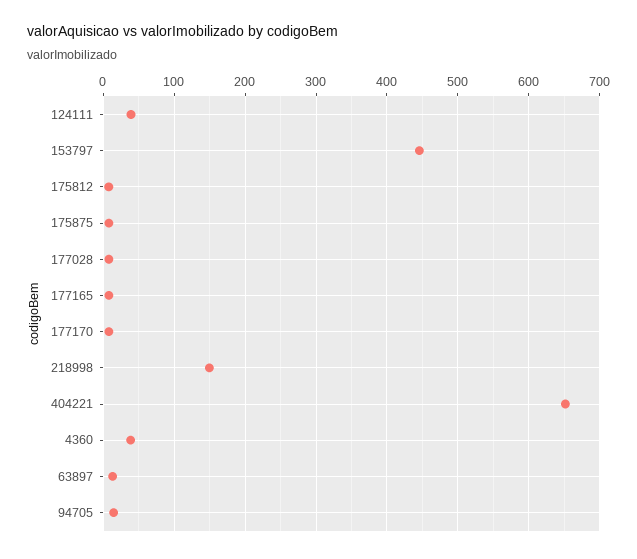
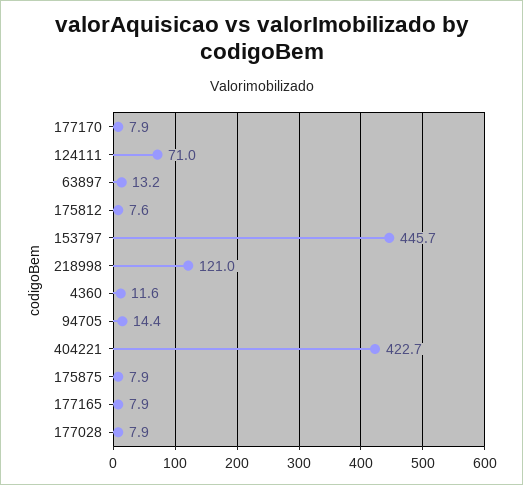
  {
-   "124111": 40,
+   "124111": 71,
    "153797": 445.7,
    "175812": 7.6,
    "175875": 7.9,
    "177028": 7.9,
    "177165": 7.9,
    "177170": 7.9,
-   "218998": 150,
+   "218998": 121,
-   "404221": 650,
+   "404221": 422.7,
-   "4360": 40,
+   "4360": 11.6,
    "63897": 13.2,
    "94705": 14.4
  }

